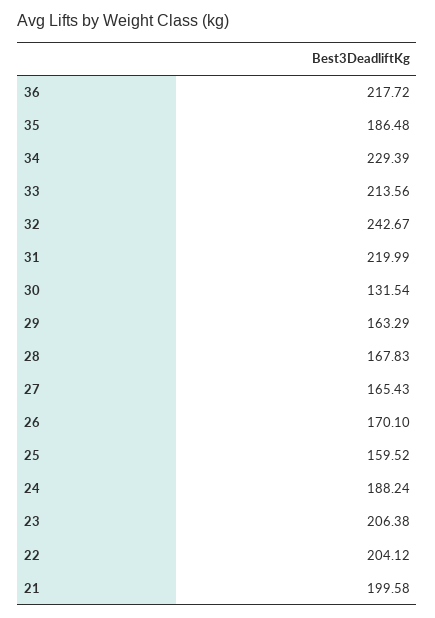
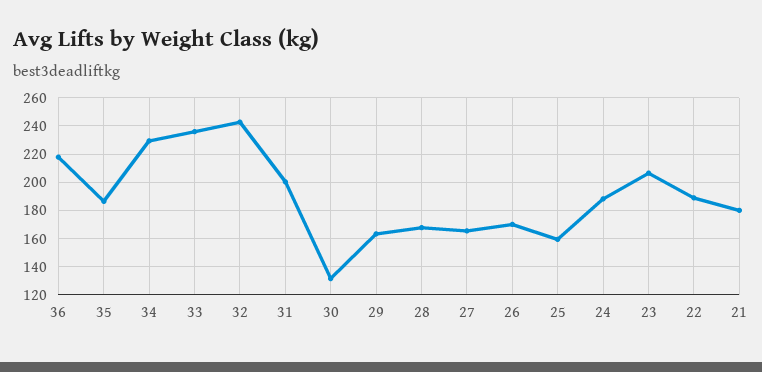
  {
    "36": 217.72,
    "35": 186.48,
    "34": 229.39,
-   "33": 213.56,
+   "33": 235,
    "32": 242.67,
-   "31": 219.99,
+   "31": 200,
    "30": 131.54,
    "29": 163.29,
    "28": 167.83,
    "27": 165.43,
    "26": 170.1,
    "25": 159.52,
    "24": 188.24,
    "23": 206.38,
-   "22": 204.12,
+   "22": 190,
-   "21": 199.58
+   "21": 180
  }

